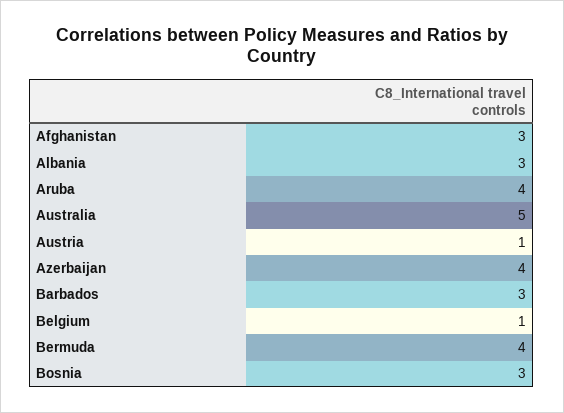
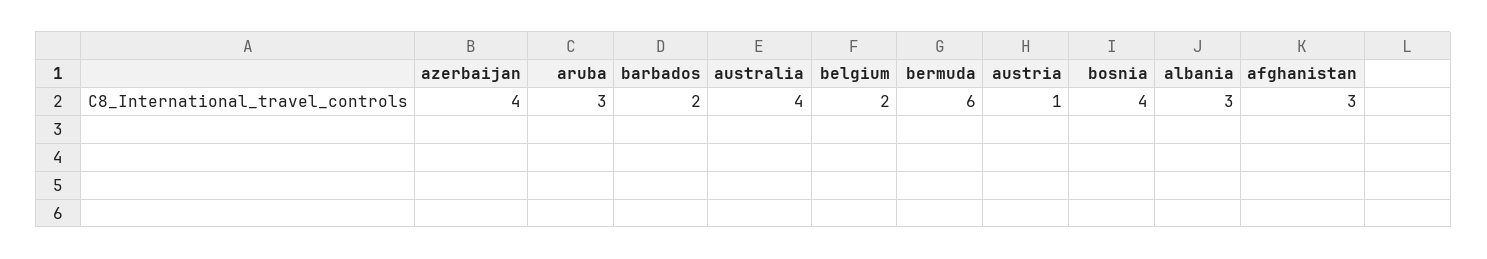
  {
    "Afghanistan": 3,
    "Albania": 3,
-   "Aruba": 4,
+   "Aruba": 3,
-   "Australia": 5,
+   "Australia": 4,
    "Austria": 1,
    "Azerbaijan": 4,
-   "Barbados": 3,
+   "Barbados": 2,
-   "Belgium": 1,
+   "Belgium": 2,
-   "Bermuda": 4,
+   "Bermuda": 6,
-   "Bosnia": 3
+   "Bosnia": 4
  }

